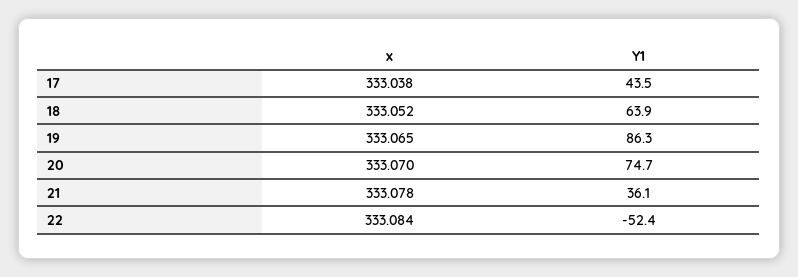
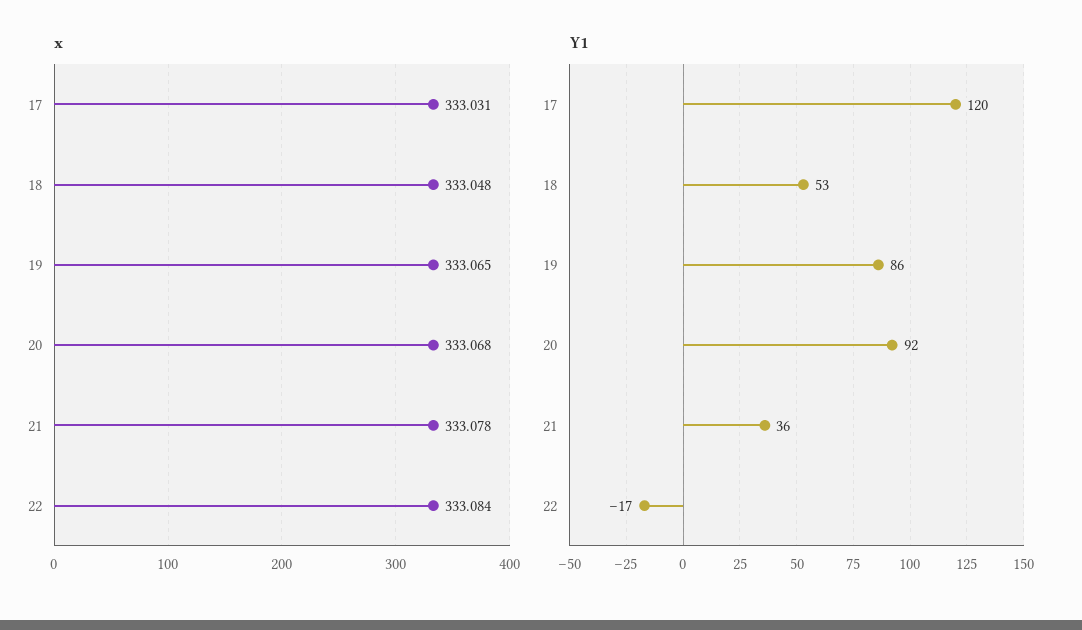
  {
    "x": {
-     "17": 333.038,
+     "17": 333.031,
-     "18": 333.052,
+     "18": 333.048,
      "19": 333.065,
-     "20": 333.07,
+     "20": 333.068,
      "21": 333.078,
      "22": 333.084
    },
    "Y1": {
-     "17": 43.5,
+     "17": 120,
-     "18": 63.9,
+     "18": 53,
      "19": 86.3,
-     "20": 74.7,
+     "20": 92,
      "21": 36.1,
-     "22": -52.4
+     "22": -17
    }
  }

